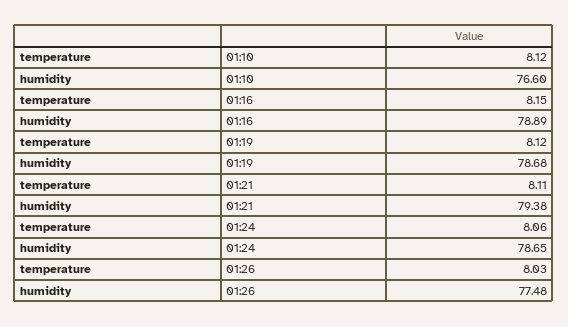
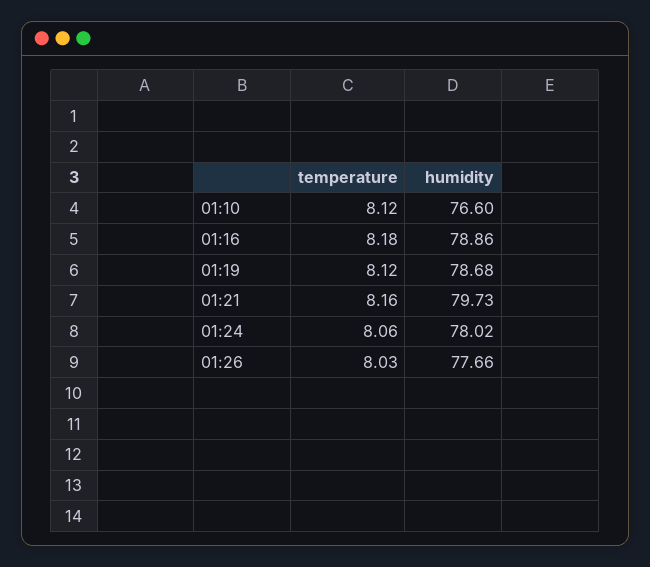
  {
    "temperature": {
      "01:10": 8.12,
-     "01:16": 8.15,
+     "01:16": 8.18,
      "01:19": 8.12,
-     "01:21": 8.11,
+     "01:21": 8.16,
      "01:24": 8.06,
      "01:26": 8.03
    },
    "humidity": {
      "01:10": 76.6,
-     "01:16": 78.89,
+     "01:16": 78.86,
      "01:19": 78.68,
-     "01:21": 79.38,
+     "01:21": 79.73,
-     "01:24": 78.65,
+     "01:24": 78.02,
-     "01:26": 77.48
+     "01:26": 77.66
    }
  }

